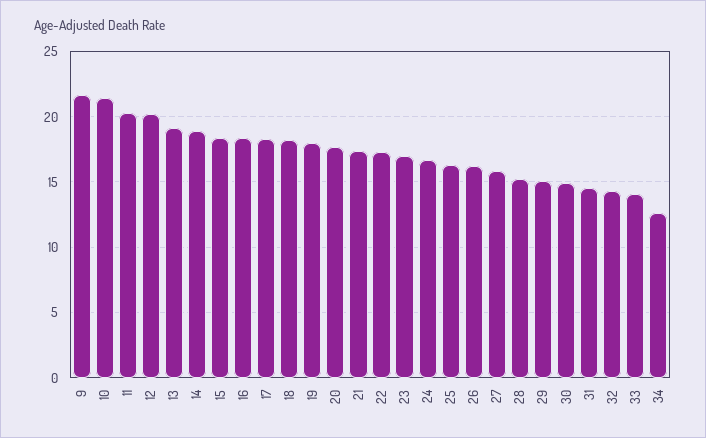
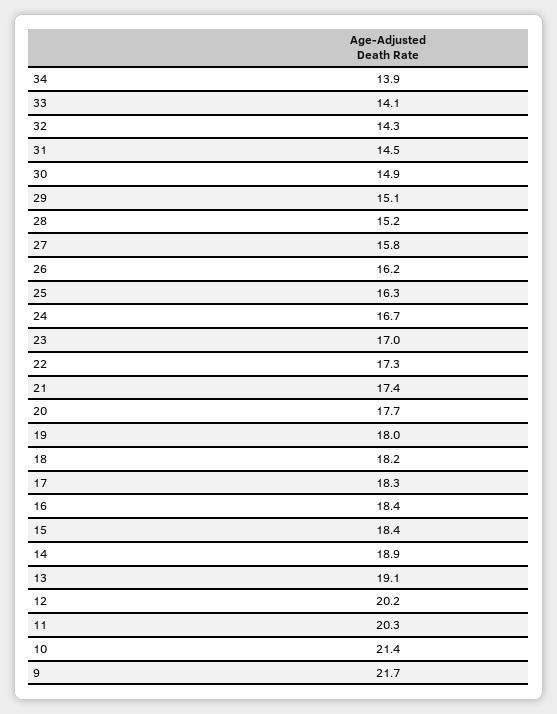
  {
    "9": 21.7,
    "10": 21.4,
    "11": 20.3,
    "12": 20.2,
    "13": 19.1,
    "14": 18.9,
    "15": 18.4,
    "16": 18.4,
    "17": 18.3,
    "18": 18.2,
    "19": 18,
    "20": 17.7,
    "21": 17.4,
    "22": 17.3,
    "23": 17,
    "24": 16.7,
    "25": 16.3,
    "26": 16.2,
    "27": 15.8,
    "28": 15.2,
    "29": 15.1,
    "30": 14.9,
    "31": 14.5,
    "32": 14.3,
    "33": 14.1,
-   "34": 12.5
+   "34": 13.9
  }

